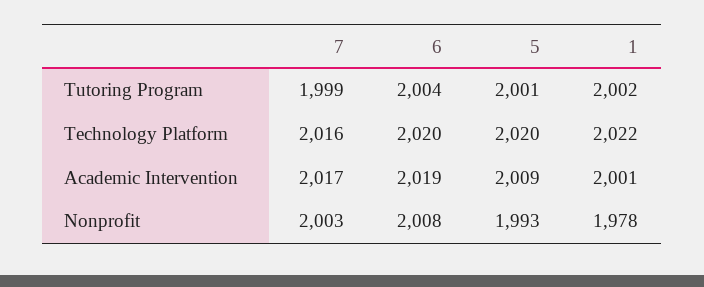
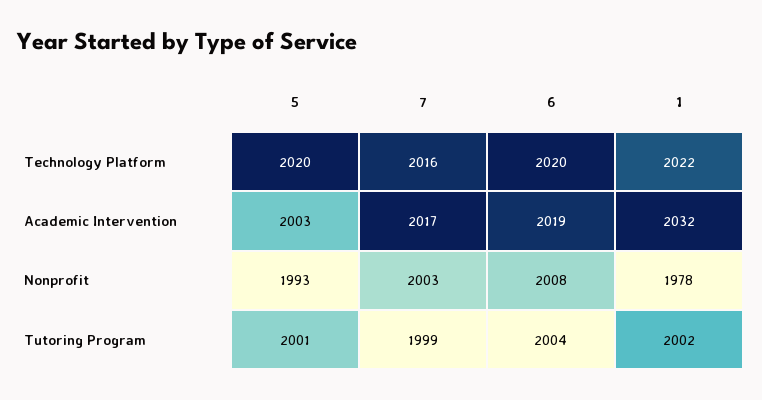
  {
    "7": {
      "Tutoring Program": 1999,
      "Technology Platform": 2016,
      "Academic Intervention": 2017,
      "Nonprofit": 2003
    },
    "6": {
      "Tutoring Program": 2004,
      "Technology Platform": 2020,
      "Academic Intervention": 2019,
      "Nonprofit": 2008
    },
    "5": {
      "Tutoring Program": 2001,
      "Technology Platform": 2020,
-     "Academic Intervention": 2009,
+     "Academic Intervention": 2003,
      "Nonprofit": 1993
    },
    "1": {
      "Tutoring Program": 2002,
      "Technology Platform": 2022,
-     "Academic Intervention": 2001,
+     "Academic Intervention": 2032,
      "Nonprofit": 1978
    }
  }

